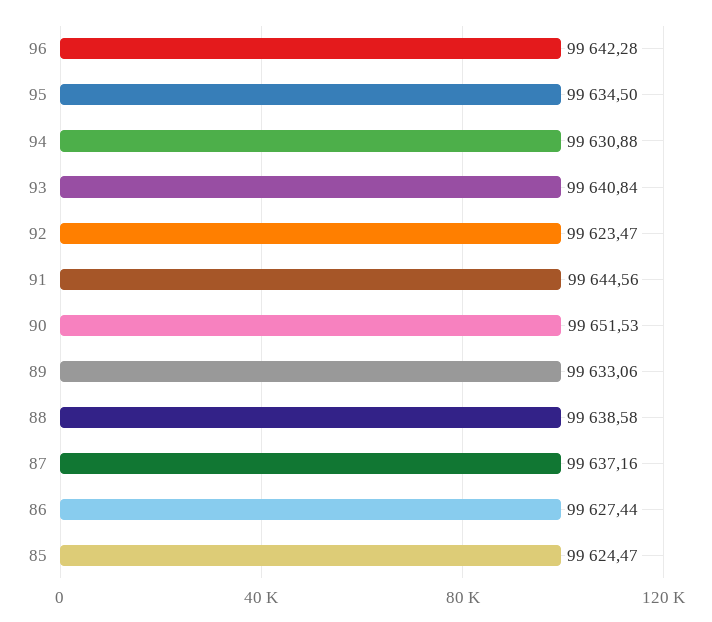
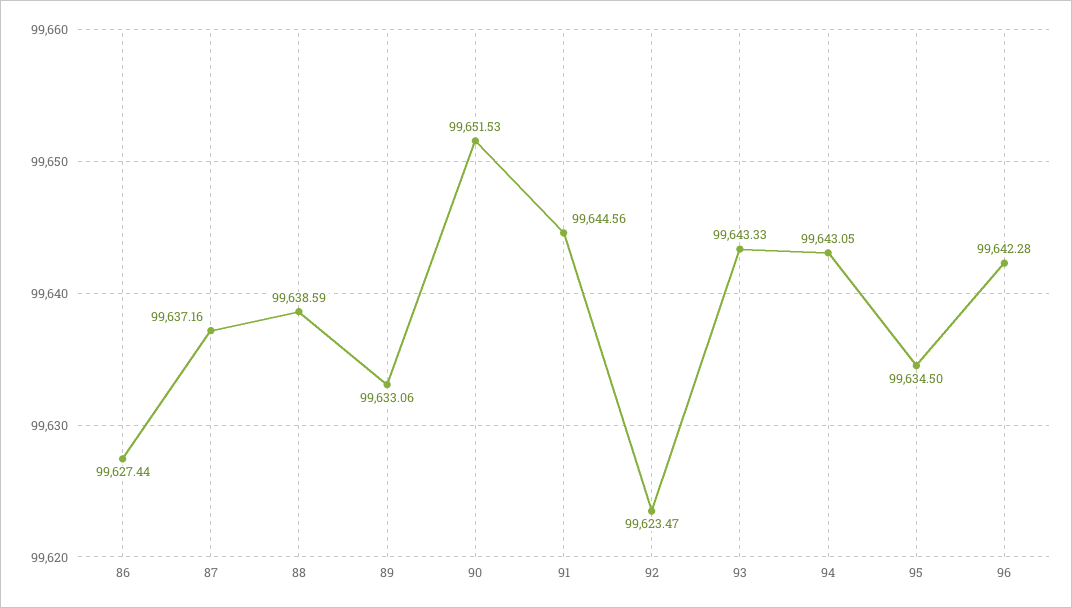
  {
    "96": 99642.28,
    "95": 99634.5,
-   "94": 99630.88,
+   "94": 99643.05,
-   "93": 99640.84,
+   "93": 99643.33,
    "92": 99623.47,
    "91": 99644.56,
    "90": 99651.53,
    "89": 99633.06,
-   "88": 99638.58,
+   "88": 99638.59,
    "87": 99637.16,
-   "86": 99627.44,
+   "86": 99627.44
-   "85": 99624.47
  }

